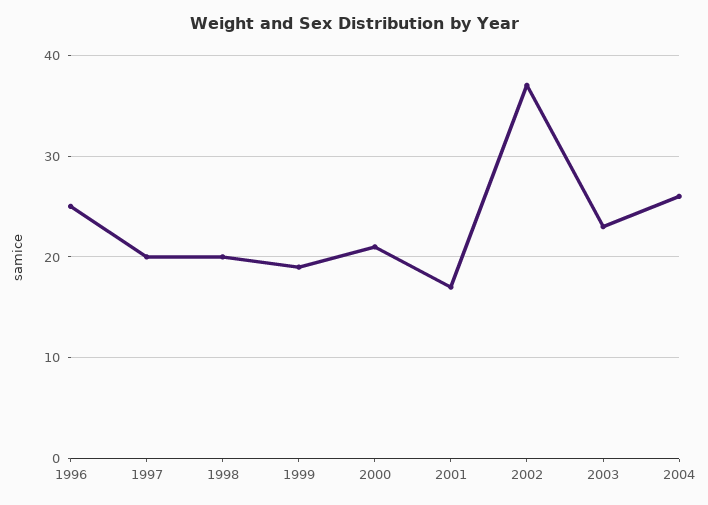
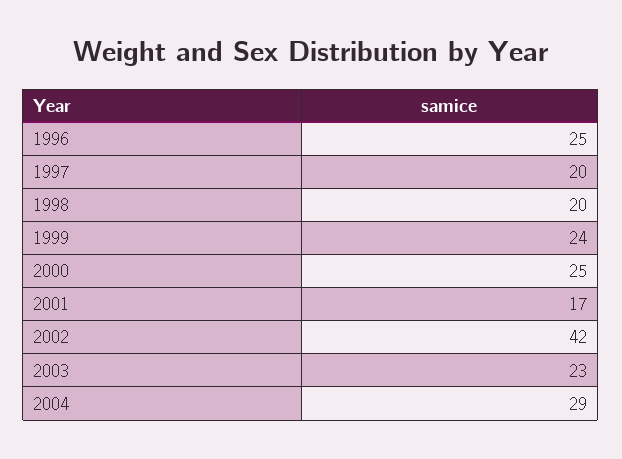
  {
    "1996": 25,
    "1997": 20,
    "1998": 20,
-   "1999": 19,
+   "1999": 24,
-   "2000": 21,
+   "2000": 25,
    "2001": 17,
-   "2002": 37,
+   "2002": 42,
    "2003": 23,
-   "2004": 26
+   "2004": 29
  }

